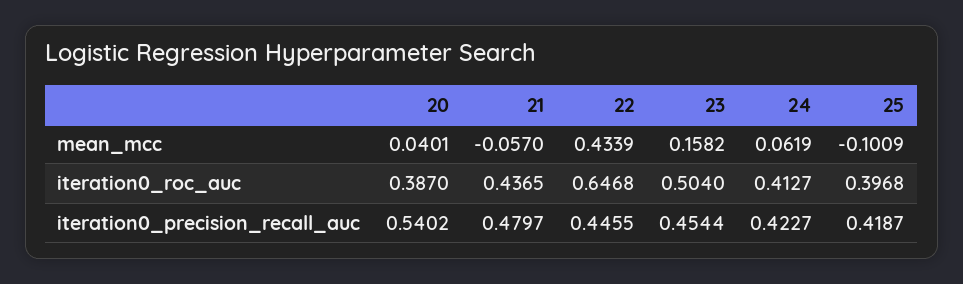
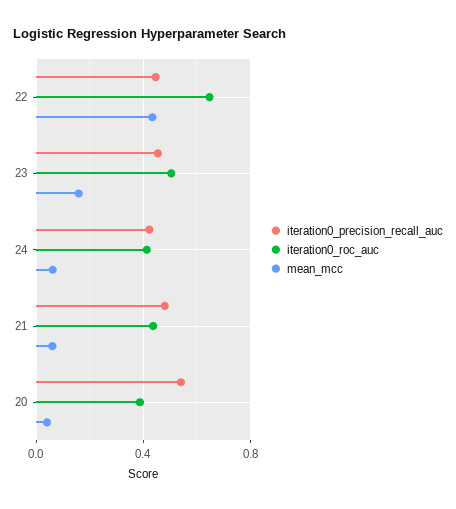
  {
    "mean_mcc": {
      "20": 0.0401,
-     "21": -0.057,
+     "21": 0.05,
      "22": 0.4339,
      "23": 0.1582,
-     "24": 0.0619,
+     "24": 0.0619
-     "25": -0.1009
    },
    "iteration0_roc_auc": {
      "20": 0.387,
      "21": 0.4365,
      "22": 0.6468,
      "23": 0.504,
-     "24": 0.4127,
+     "24": 0.4127
-     "25": 0.3968
    },
    "iteration0_precision_recall_auc": {
      "20": 0.5402,
      "21": 0.4797,
      "22": 0.4455,
      "23": 0.4544,
-     "24": 0.4227,
+     "24": 0.4227
-     "25": 0.4187
    }
  }

